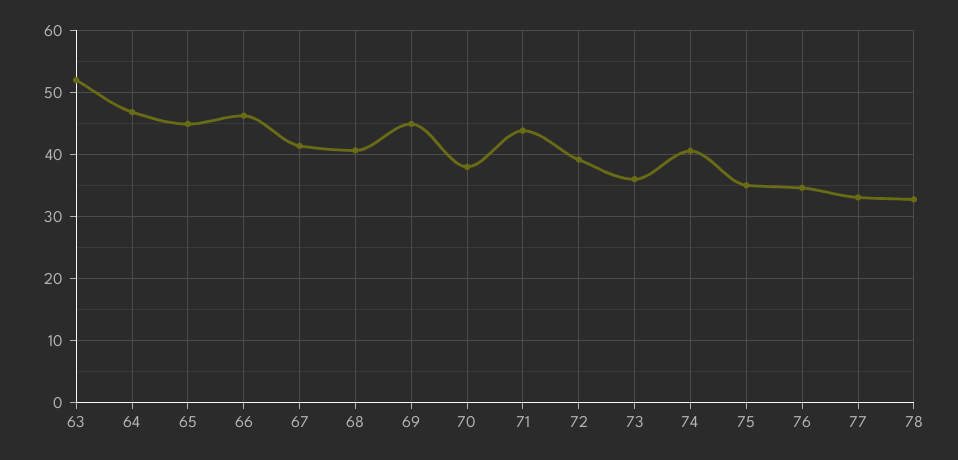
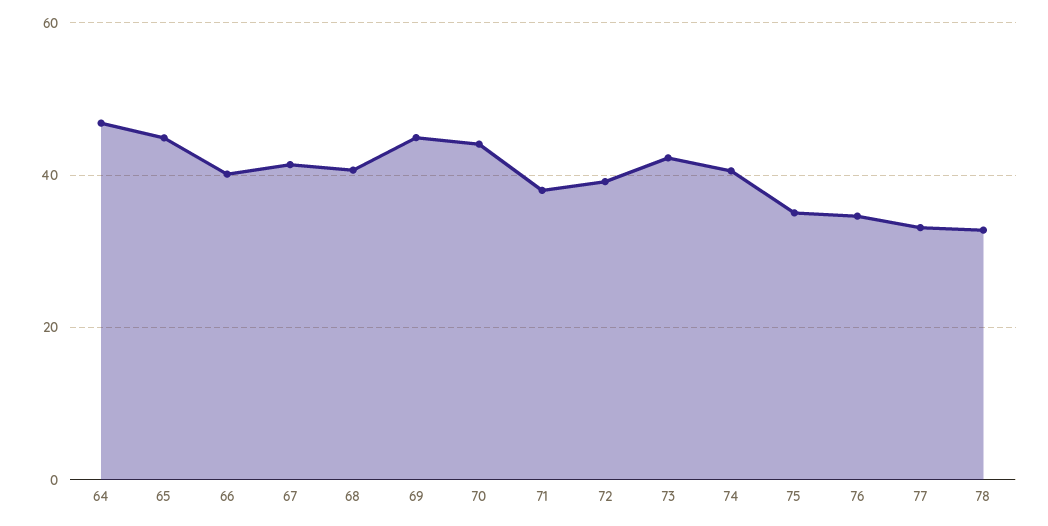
  {
-   "63": 52,
    "64": 47,
    "65": 45,
-   "66": 46,
+   "66": 40,
    "67": 41,
    "68": 41,
    "69": 45,
-   "70": 38,
+   "70": 44,
-   "71": 44,
+   "71": 38,
    "72": 39,
-   "73": 36,
+   "73": 42,
    "74": 41,
    "75": 35,
    "76": 35,
    "77": 33,
    "78": 33
  }

